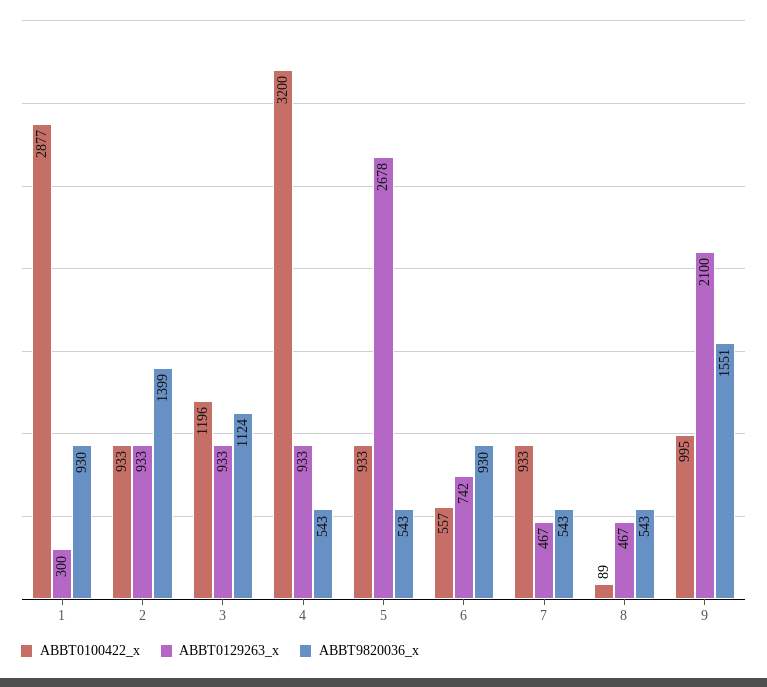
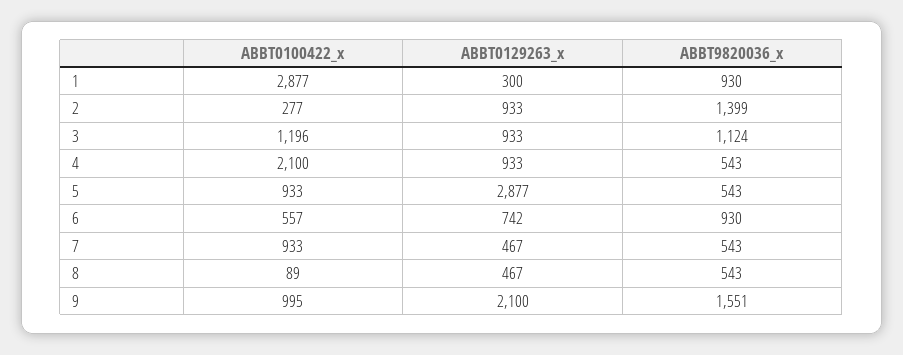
  {
    "ABBT0100422_x": {
      "1": 2877,
-     "2": 933,
+     "2": 277,
      "3": 1196,
-     "4": 3200,
+     "4": 2100,
      "5": 933,
      "6": 557,
      "7": 933,
      "8": 89,
      "9": 995
    },
    "ABBT0129263_x": {
      "1": 300,
      "2": 933,
      "3": 933,
      "4": 933,
-     "5": 2678,
+     "5": 2877,
      "6": 742,
      "7": 467,
      "8": 467,
      "9": 2100
    },
    "ABBT9820036_x": {
      "1": 930,
      "2": 1399,
      "3": 1124,
      "4": 543,
      "5": 543,
      "6": 930,
      "7": 543,
      "8": 543,
      "9": 1551
    }
  }

